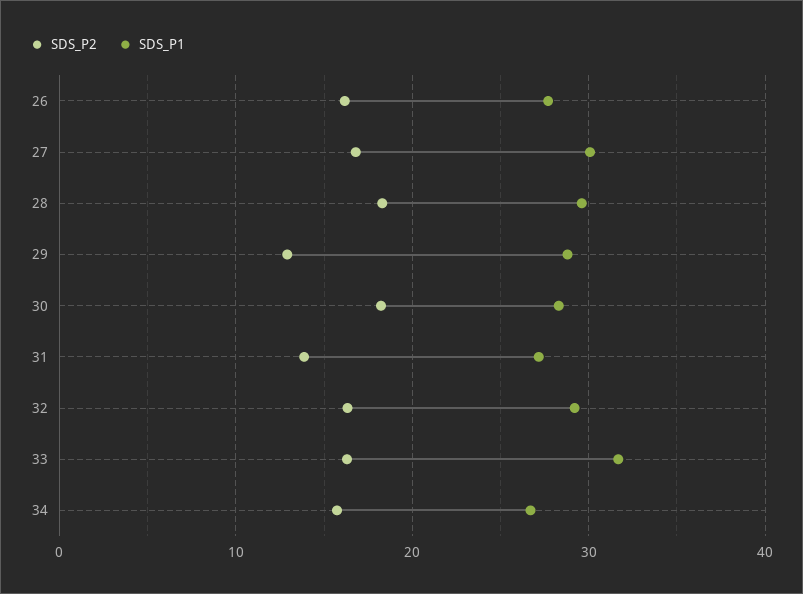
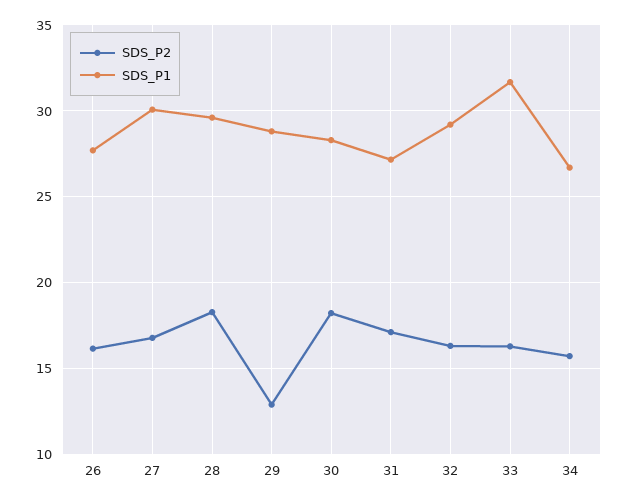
  {
    "SDS_P2": {
      "26": 16,
      "27": 17,
      "28": 18.5,
      "29": 13,
      "30": 18,
-     "31": 14,
+     "31": 17,
      "32": 16.5,
      "33": 16.5,
      "34": 15.5
    },
    "SDS_P1": {
      "26": 27.5,
      "27": 30,
      "28": 29.5,
      "29": 29,
      "30": 28.5,
      "31": 27,
      "32": 29,
      "33": 31.5,
      "34": 26.5
    }
  }

